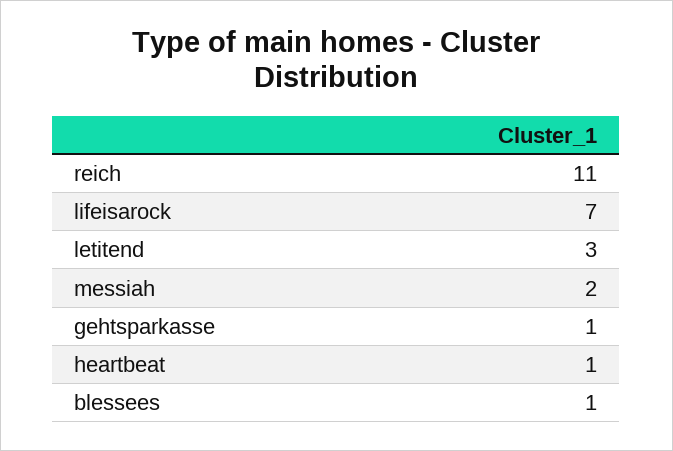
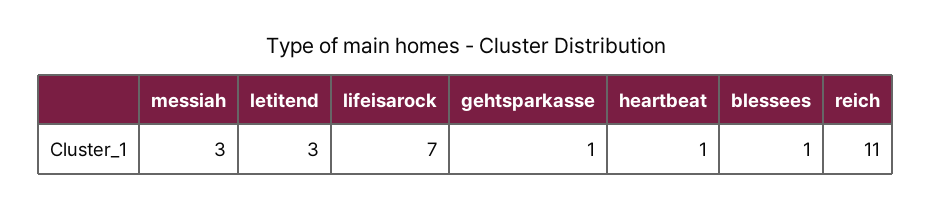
  {
    "reich": 11,
    "lifeisarock": 7,
    "letitend": 3,
-   "messiah": 2,
+   "messiah": 3,
    "gehtsparkasse": 1,
    "heartbeat": 1,
    "blessees": 1
  }

